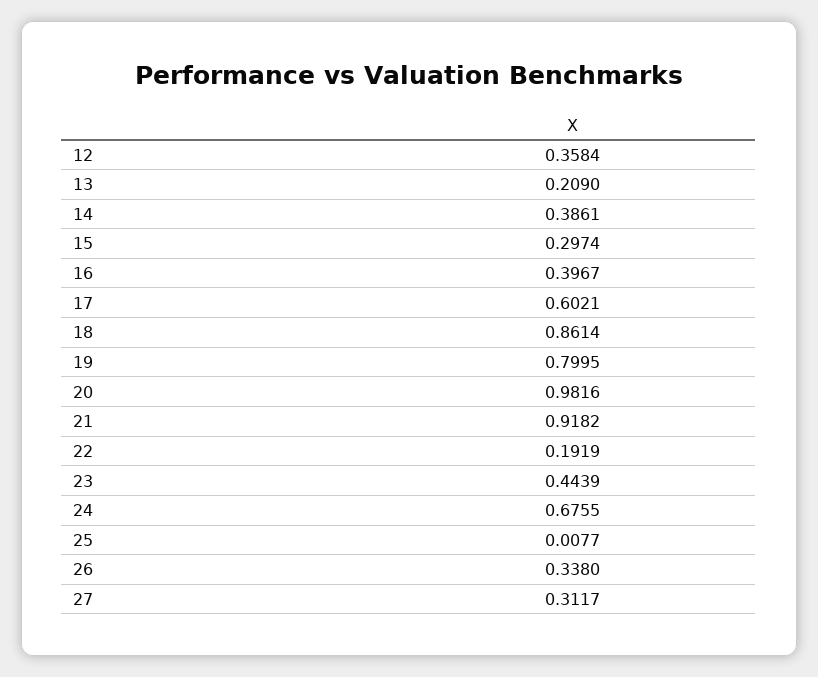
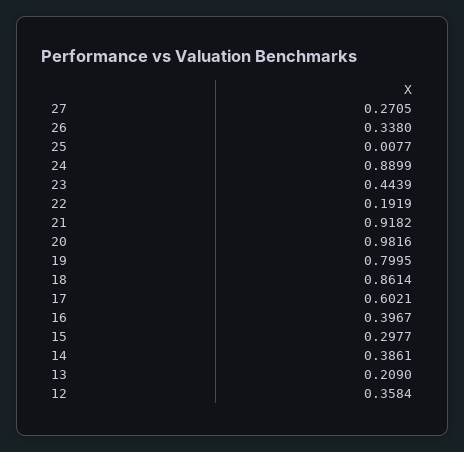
  {
    "12": 0.3584,
    "13": 0.209,
    "14": 0.3861,
-   "15": 0.2974,
+   "15": 0.2977,
    "16": 0.3967,
    "17": 0.6021,
    "18": 0.8614,
    "19": 0.7995,
    "20": 0.9816,
    "21": 0.9182,
    "22": 0.1919,
    "23": 0.4439,
-   "24": 0.6755,
+   "24": 0.8899,
    "25": 0.0077,
    "26": 0.338,
-   "27": 0.3117
+   "27": 0.2705
  }

